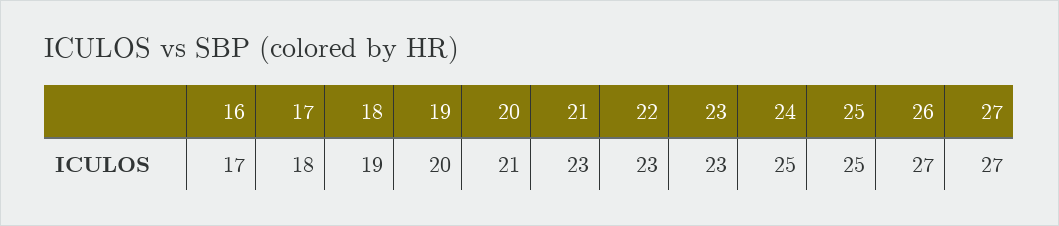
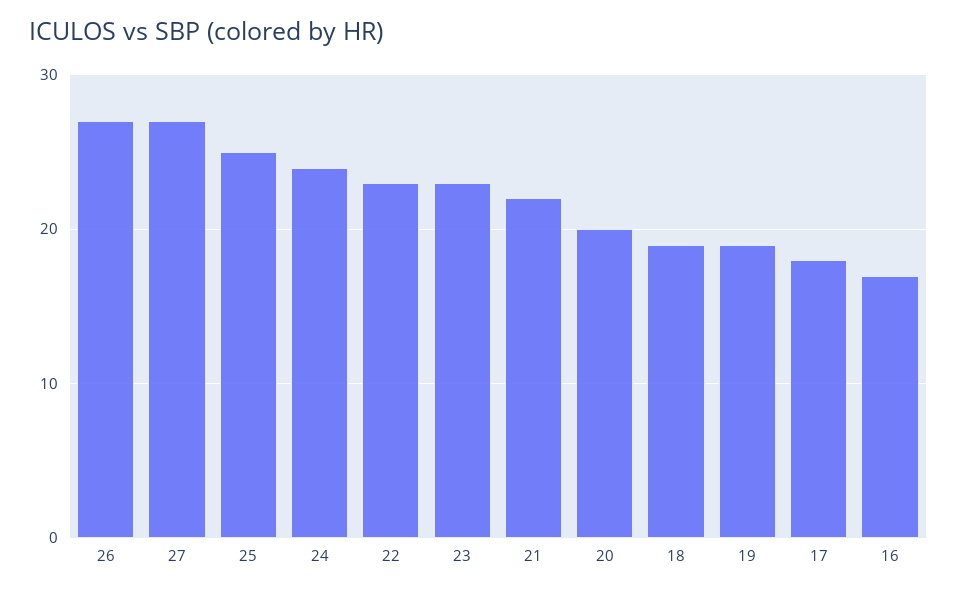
  {
    "16": 17,
    "17": 18,
    "18": 19,
-   "19": 20,
+   "19": 19,
-   "20": 21,
+   "20": 20,
-   "21": 23,
+   "21": 22,
    "22": 23,
    "23": 23,
-   "24": 25,
+   "24": 24,
    "25": 25,
    "26": 27,
    "27": 27
  }

